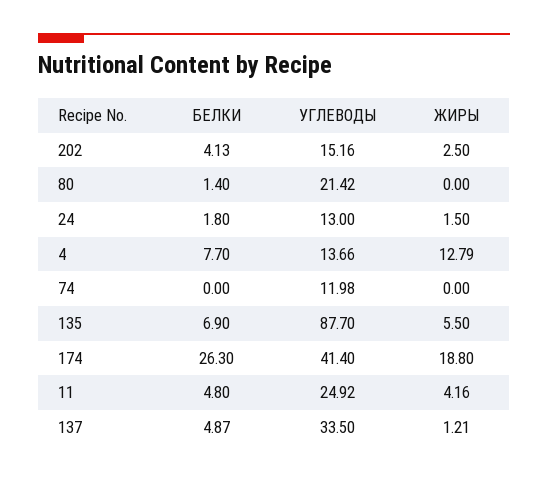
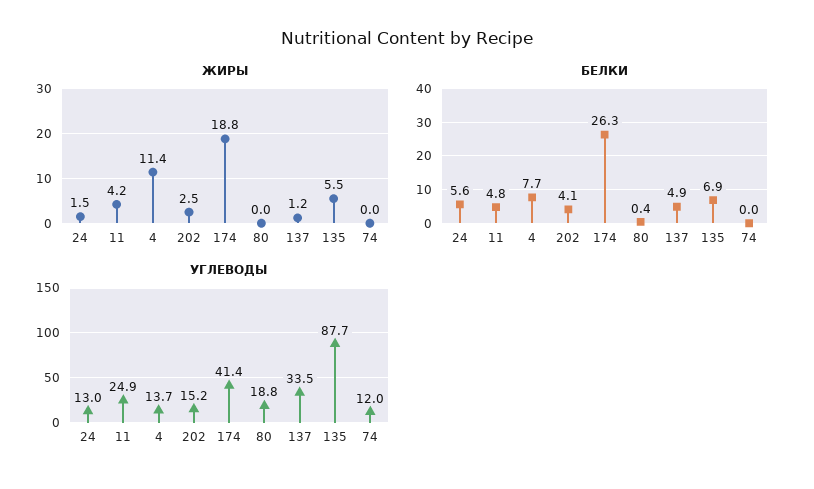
  {
    "БЕЛКИ": {
      "202": 4.13,
-     "80": 1.4,
+     "80": 0.4,
-     "24": 1.8,
+     "24": 5.6,
      "4": 7.7,
      "74": 0,
      "135": 6.9,
      "174": 26.3,
      "11": 4.8,
      "137": 4.87
    },
    "УГЛЕВОДЫ": {
      "202": 15.16,
-     "80": 21.42,
+     "80": 18.8,
      "24": 13,
      "4": 13.66,
      "74": 11.98,
      "135": 87.7,
      "174": 41.4,
      "11": 24.92,
      "137": 33.5
    },
    "ЖИРЫ": {
      "202": 2.5,
      "80": 0,
      "24": 1.5,
-     "4": 12.79,
+     "4": 11.4,
      "74": 0,
      "135": 5.5,
      "174": 18.8,
      "11": 4.16,
      "137": 1.21
    }
  }

